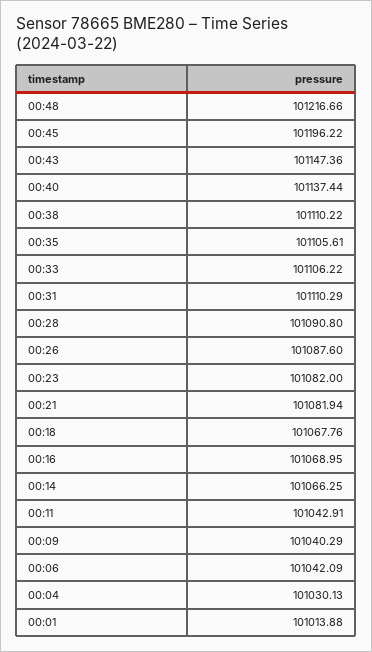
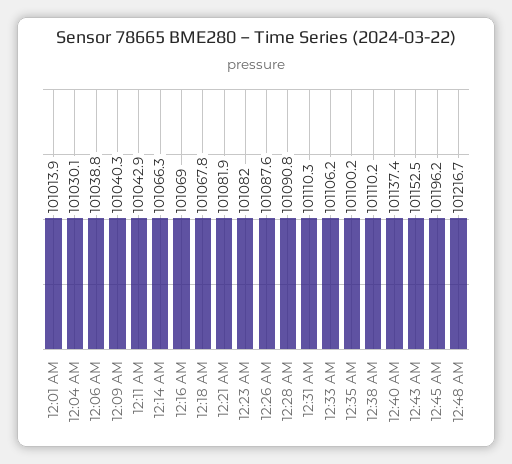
  {
    "00:48": 101216.66,
    "00:45": 101196.22,
-   "00:43": 101147.36,
+   "00:43": 101152.5,
    "00:40": 101137.44,
    "00:38": 101110.22,
-   "00:35": 101105.61,
+   "00:35": 101100.2,
    "00:33": 101106.22,
    "00:31": 101110.29,
    "00:28": 101090.8,
    "00:26": 101087.6,
    "00:23": 101082,
    "00:21": 101081.94,
    "00:18": 101067.76,
    "00:16": 101068.95,
    "00:14": 101066.25,
    "00:11": 101042.91,
    "00:09": 101040.29,
-   "00:06": 101042.09,
+   "00:06": 101038.8,
    "00:04": 101030.13,
    "00:01": 101013.88
  }

